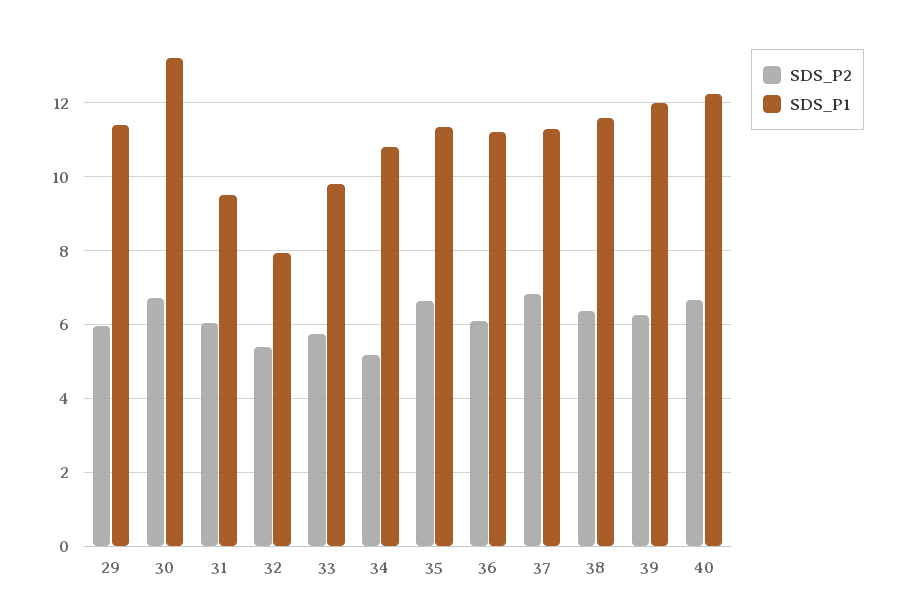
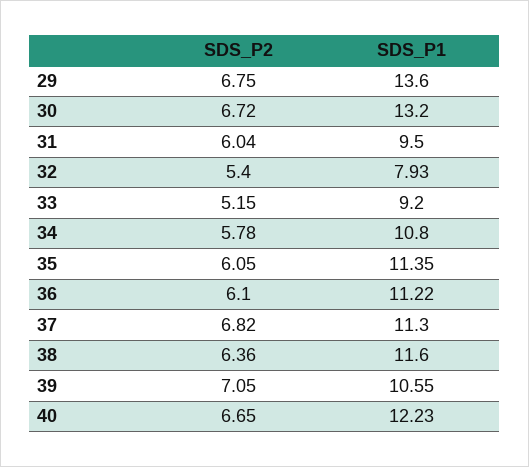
  {
    "SDS_P2": {
-     "29": 6,
+     "29": 6.75,
      "30": 6.72,
      "31": 6.04,
      "32": 5.4,
-     "33": 5.8,
+     "33": 5.15,
-     "34": 5.2,
+     "34": 5.78,
-     "35": 6.6,
+     "35": 6.05,
      "36": 6.1,
      "37": 6.82,
      "38": 6.36,
-     "39": 6.2,
+     "39": 7.05,
      "40": 6.65
    },
    "SDS_P1": {
-     "29": 11.4,
+     "29": 13.6,
      "30": 13.2,
      "31": 9.5,
      "32": 7.93,
-     "33": 9.8,
+     "33": 9.2,
      "34": 10.8,
      "35": 11.35,
      "36": 11.22,
      "37": 11.3,
      "38": 11.6,
-     "39": 12,
+     "39": 10.55,
      "40": 12.23
    }
  }

